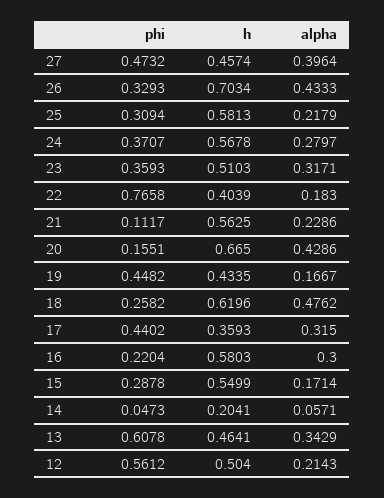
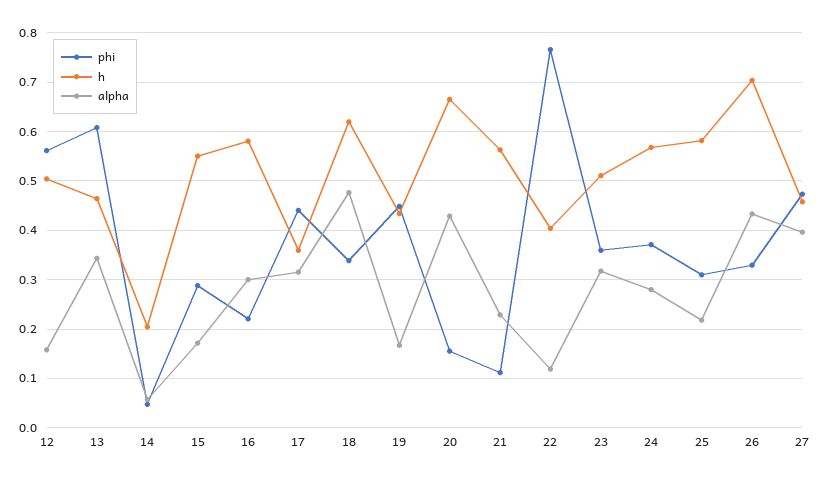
  {
    "phi": {
      "27": 0.4732,
      "26": 0.3293,
      "25": 0.3094,
      "24": 0.3707,
      "23": 0.3593,
      "22": 0.7658,
      "21": 0.1117,
      "20": 0.1551,
      "19": 0.4482,
-     "18": 0.2582,
+     "18": 0.34,
      "17": 0.4402,
      "16": 0.2204,
      "15": 0.2878,
      "14": 0.0473,
      "13": 0.6078,
      "12": 0.5612
    },
    "h": {
      "27": 0.4574,
      "26": 0.7034,
      "25": 0.5813,
      "24": 0.5678,
      "23": 0.5103,
      "22": 0.4039,
      "21": 0.5625,
      "20": 0.665,
      "19": 0.4335,
      "18": 0.6196,
      "17": 0.3593,
      "16": 0.5803,
      "15": 0.5499,
      "14": 0.2041,
      "13": 0.4641,
      "12": 0.504
    },
    "alpha": {
      "27": 0.3964,
      "26": 0.4333,
      "25": 0.2179,
      "24": 0.2797,
      "23": 0.3171,
-     "22": 0.183,
+     "22": 0.12,
      "21": 0.2286,
      "20": 0.4286,
      "19": 0.1667,
      "18": 0.4762,
      "17": 0.315,
      "16": 0.3,
      "15": 0.1714,
      "14": 0.0571,
      "13": 0.3429,
-     "12": 0.2143
+     "12": 0.16
    }
  }

